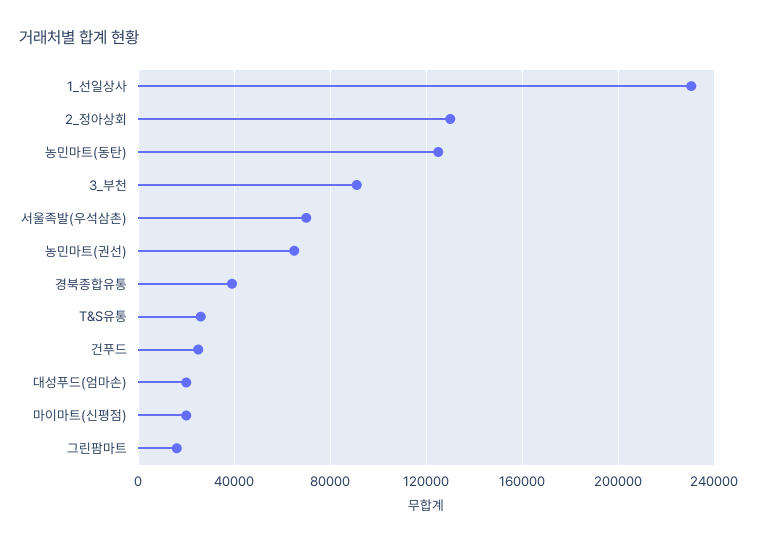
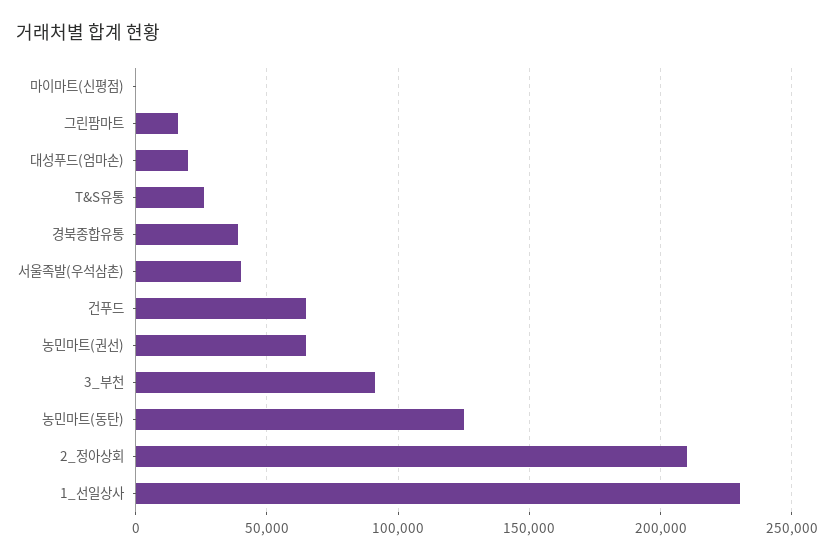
  {
    "1_선일상사": 230000,
-   "2_정아상회": 130000,
+   "2_정아상회": 210000,
    "농민마트(동탄)": 125000,
    "3_부천": 90000,
-   "서울족발(우석삼촌)": 70000,
+   "서울족발(우석삼촌)": 40000,
    "농민마트(권선)": 65000,
    "경북종합유통": 40000,
    "T&S유통": 25000,
-   "건푸드": 25000,
+   "건푸드": 65000,
    "대성푸드(엄마손)": 20000,
-   "마이마트(신평점)": 20000,
+   "마이마트(신평점)": 0,
    "그린팜마트": 15000
  }

